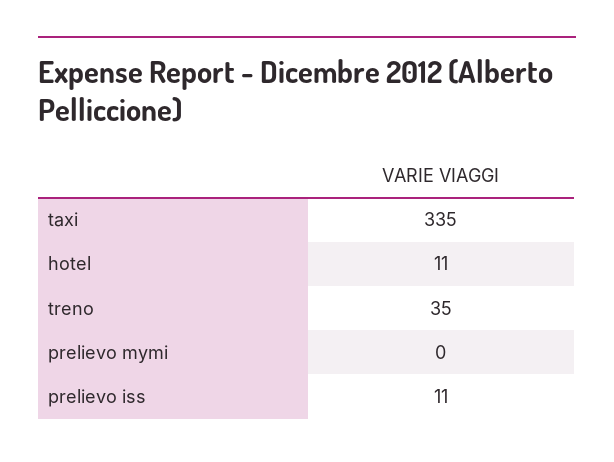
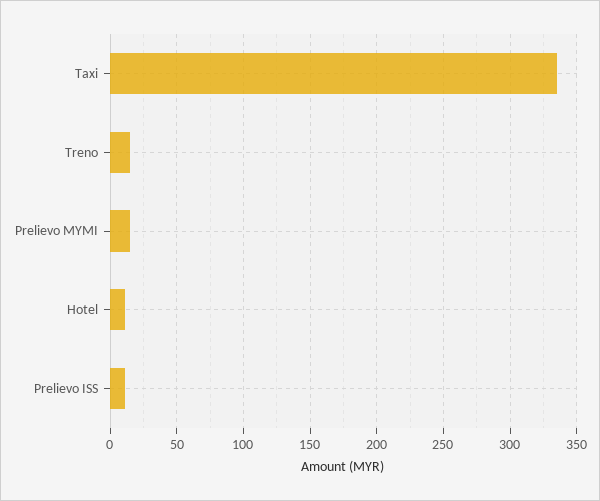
  {
    "taxi": 335,
    "hotel": 11,
-   "treno": 35,
+   "treno": 15,
-   "prelievo mymi": 0,
+   "prelievo mymi": 15,
    "prelievo iss": 11
  }

